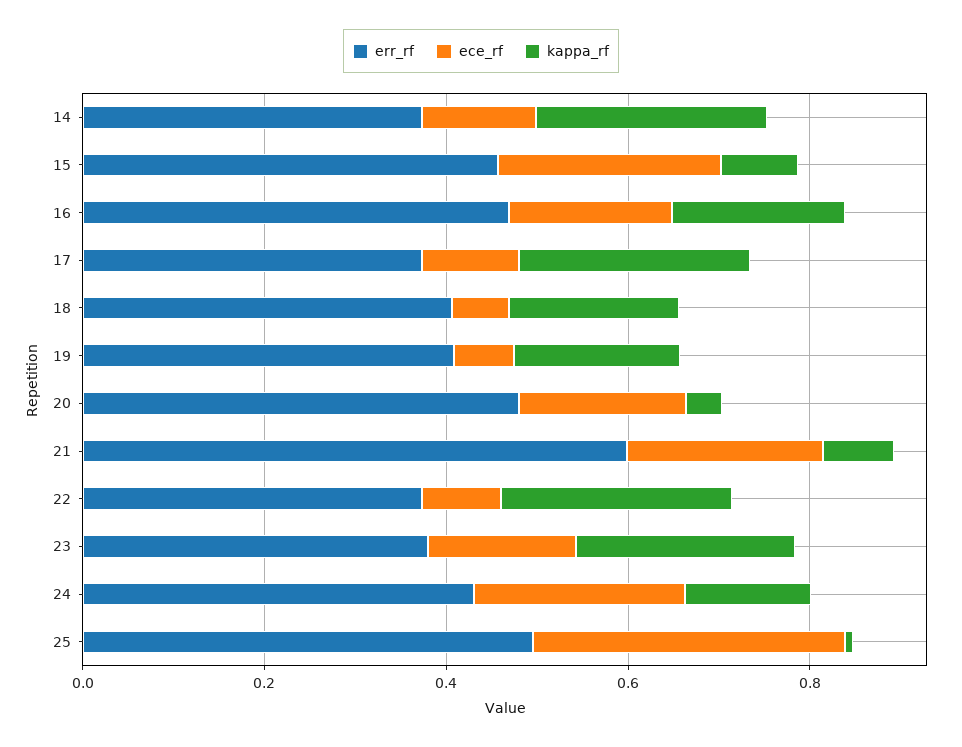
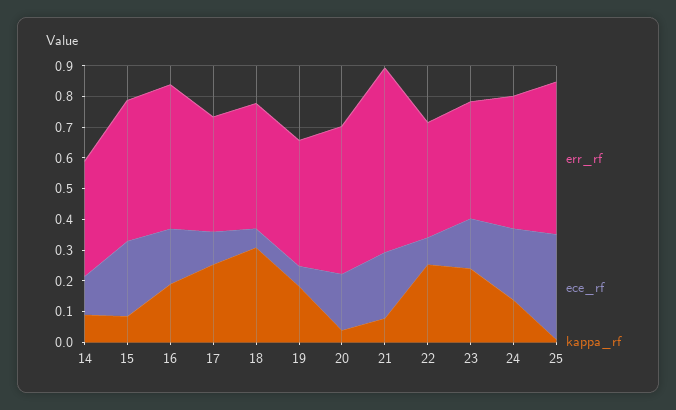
  {
    "err_rf": {
      "14": 0.35,
      "15": 0.45,
      "16": 0.45,
      "17": 0.35,
      "18": 0.4,
      "19": 0.4,
      "20": 0.5,
      "21": 0.6,
      "22": 0.35,
      "23": 0.4,
      "24": 0.45,
      "25": 0.5
    },
    "ece_rf": {
      "14": 0.15,
      "15": 0.25,
      "16": 0.2,
      "17": 0.1,
      "18": 0.05,
      "19": 0.05,
      "20": 0.2,
      "21": 0.2,
      "22": 0.1,
      "23": 0.15,
      "24": 0.25,
      "25": 0.35
    },
    "kappa_rf": {
-     "14": 0.25,
+     "14": 0.1,
      "15": 0.1,
      "16": 0.2,
      "17": 0.25,
-     "18": 0.2,
+     "18": 0.3,
      "19": 0.2,
      "20": 0.05,
      "21": 0.1,
      "22": 0.25,
      "23": 0.25,
      "24": 0.15,
      "25": 0
    }
  }

